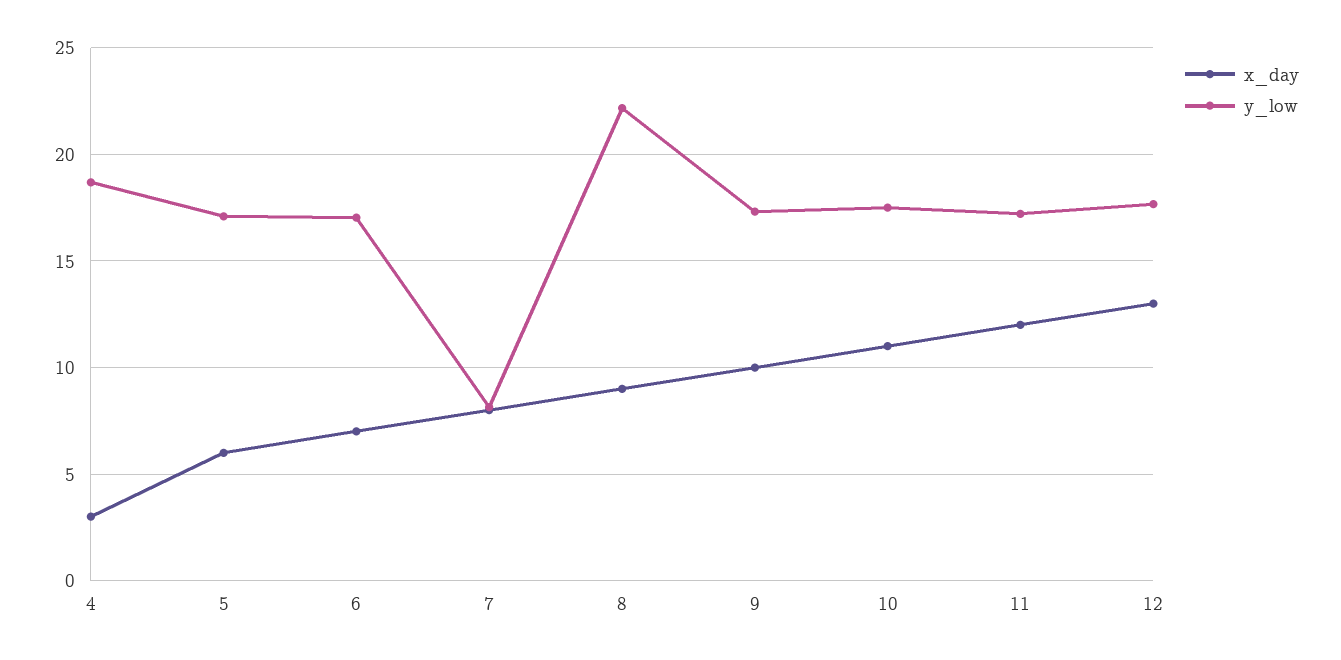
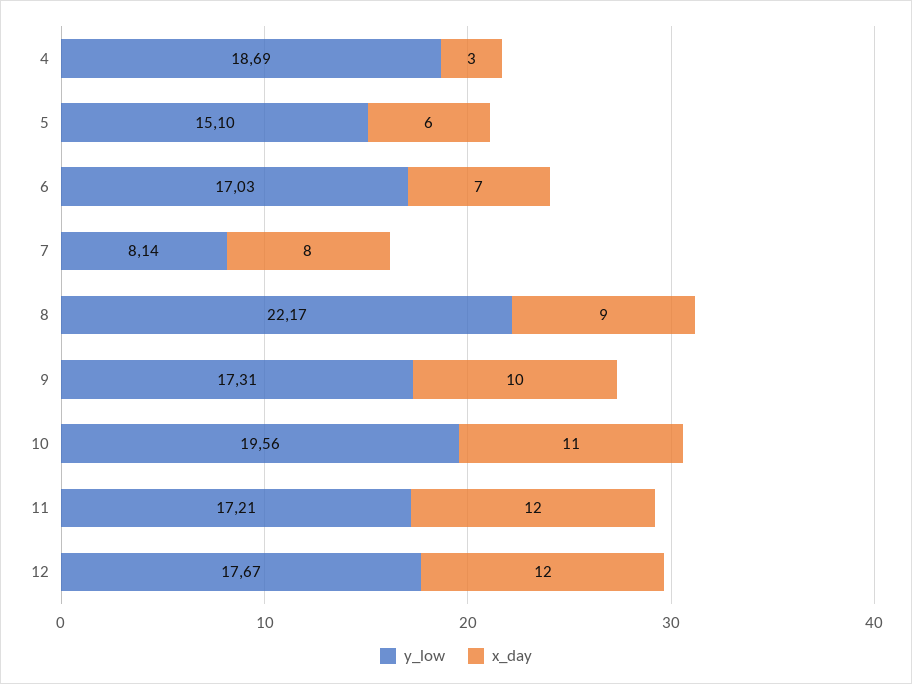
  {
    "x_day": {
      "4": 3,
      "5": 6,
      "6": 7,
      "7": 8,
      "8": 9,
      "9": 10,
      "10": 11,
      "11": 12,
-     "12": 13
+     "12": 12
    },
    "y_low": {
      "4": 18.69,
-     "5": 17,
+     "5": 15.1,
      "6": 17.03,
      "7": 8.14,
      "8": 22.17,
      "9": 17.31,
-     "10": 17.5,
+     "10": 19.56,
      "11": 17.21,
      "12": 17.67
    }
  }

